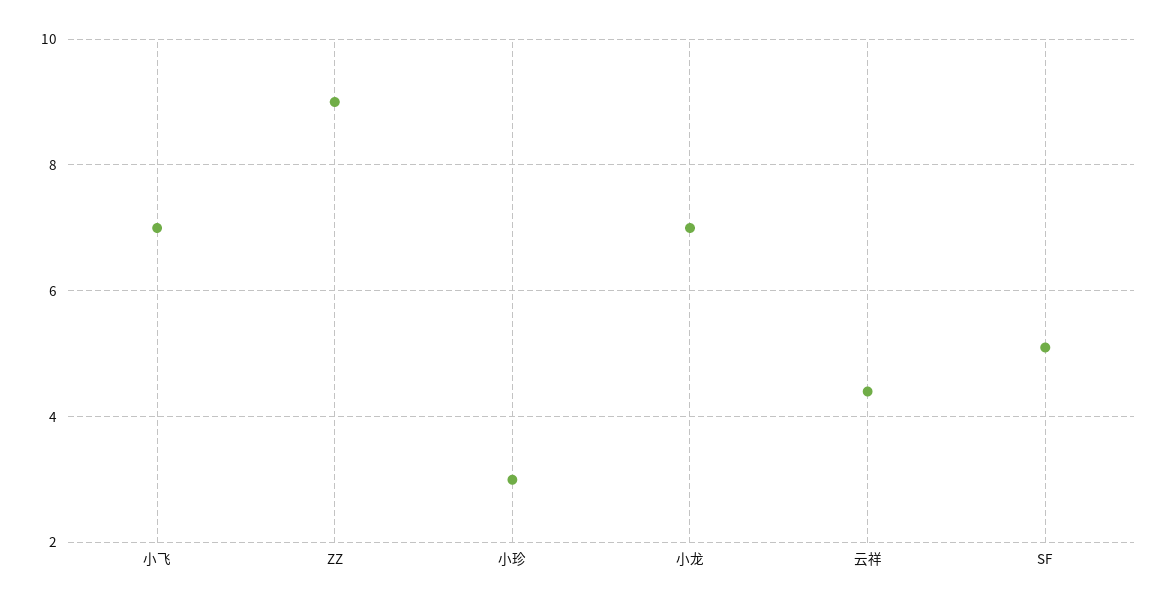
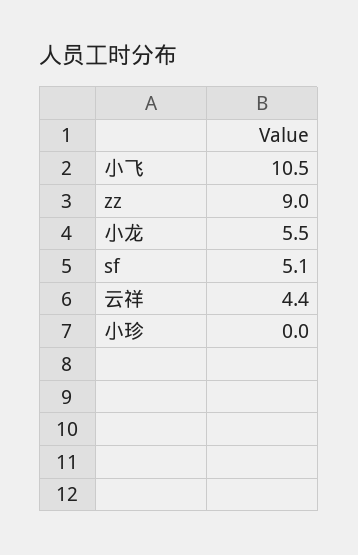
  {
-   "小飞": 7,
+   "小飞": 10.5,
    "ZZ": 9,
-   "小珍": 3,
+   "小珍": 0,
-   "小龙": 7,
+   "小龙": 5.5,
    "云祥": 4.4,
    "SF": 5.1
  }

